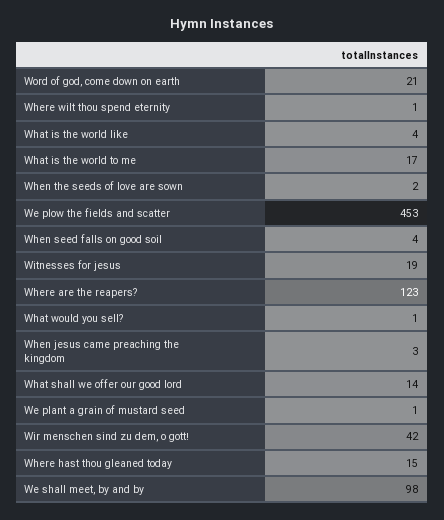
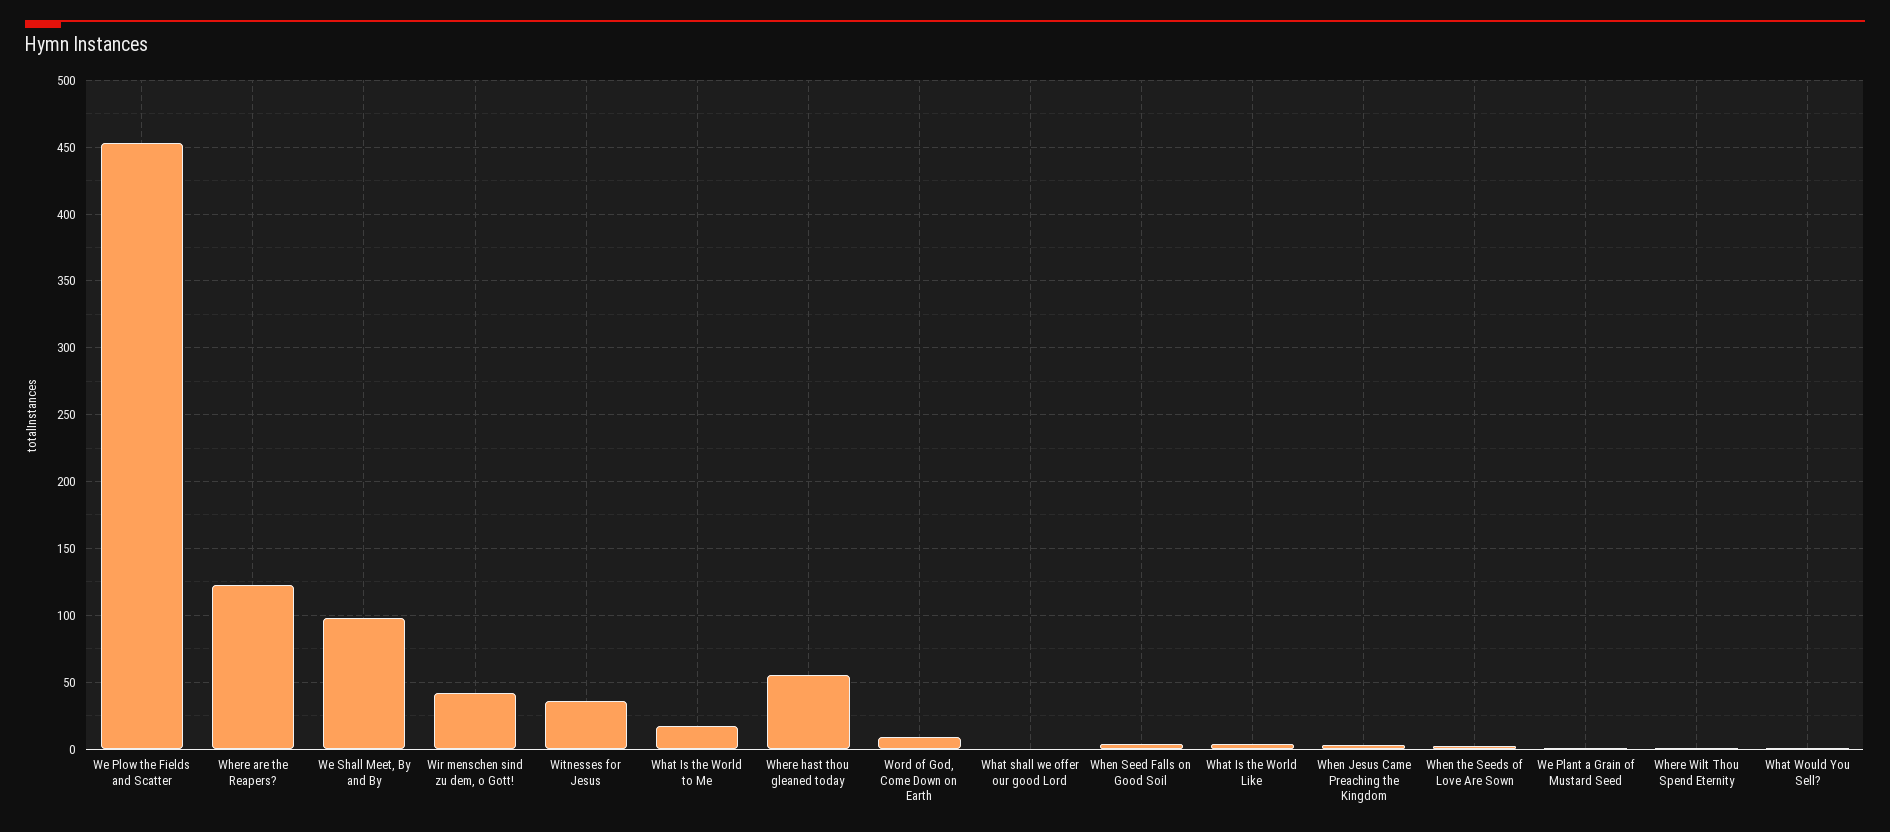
  {
-   "Word of god, come down on earth": 21,
+   "Word of god, come down on earth": 10,
    "Where wilt thou spend eternity": 1,
    "What is the world like": 4,
    "What is the world to me": 17,
    "When the seeds of love are sown": 2,
    "We plow the fields and scatter": 453,
    "When seed falls on good soil": 4,
-   "Witnesses for jesus": 19,
+   "Witnesses for jesus": 35,
    "Where are the reapers?": 123,
    "What would you sell?": 1,
    "When jesus came preaching the kingdom": 3,
-   "What shall we offer our good lord": 14,
+   "What shall we offer our good lord": 0,
    "We plant a grain of mustard seed": 1,
    "Wir menschen sind zu dem, o gott!": 42,
-   "Where hast thou gleaned today": 15,
+   "Where hast thou gleaned today": 55,
    "We shall meet, by and by": 98
  }

